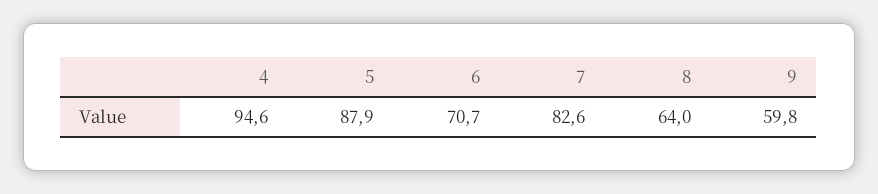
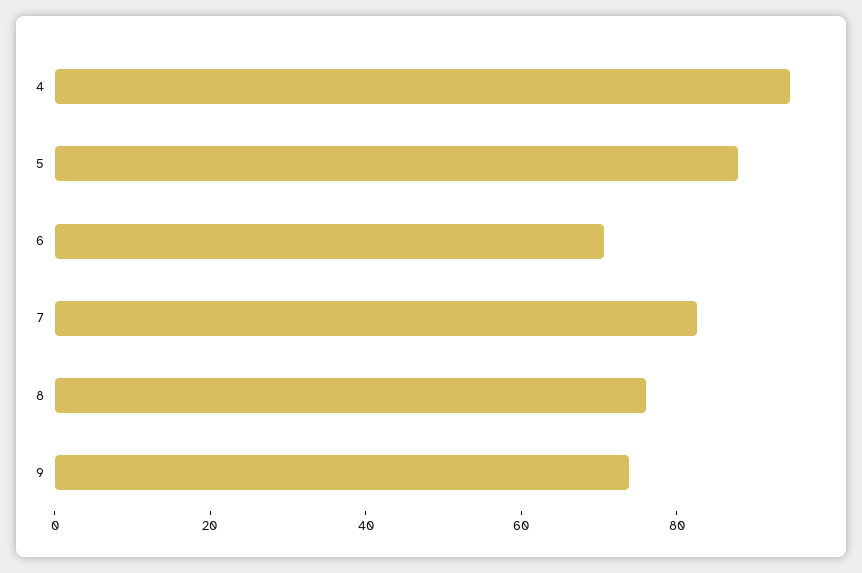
  {
    "4": 94.6,
    "5": 87.9,
    "6": 70.7,
    "7": 82.6,
-   "8": 64,
+   "8": 75,
-   "9": 59.8
+   "9": 75
  }

